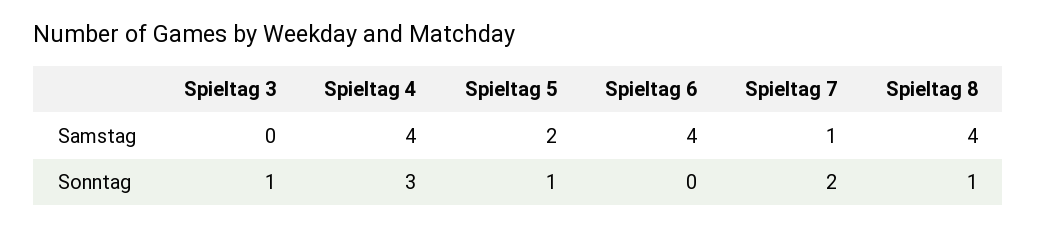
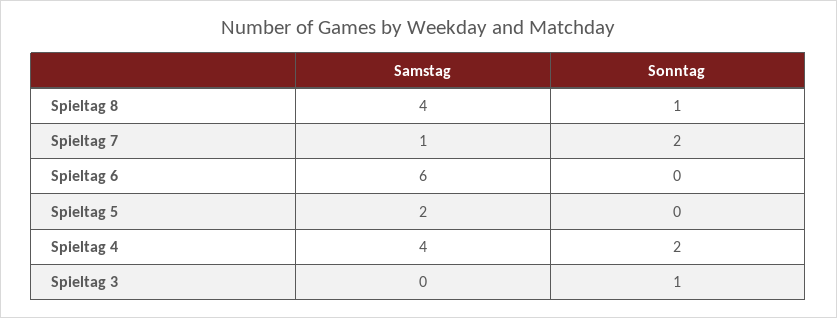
  {
    "Spieltag 3": {
      "Samstag": 0,
      "Sonntag": 1
    },
    "Spieltag 4": {
      "Samstag": 4,
-     "Sonntag": 3
+     "Sonntag": 2
    },
    "Spieltag 5": {
      "Samstag": 2,
-     "Sonntag": 1
+     "Sonntag": 0
    },
    "Spieltag 6": {
-     "Samstag": 4,
+     "Samstag": 6,
      "Sonntag": 0
    },
    "Spieltag 7": {
      "Samstag": 1,
      "Sonntag": 2
    },
    "Spieltag 8": {
      "Samstag": 4,
      "Sonntag": 1
    }
  }

